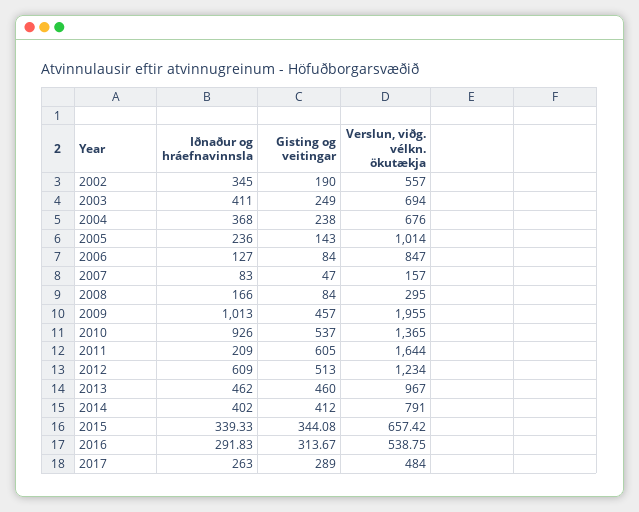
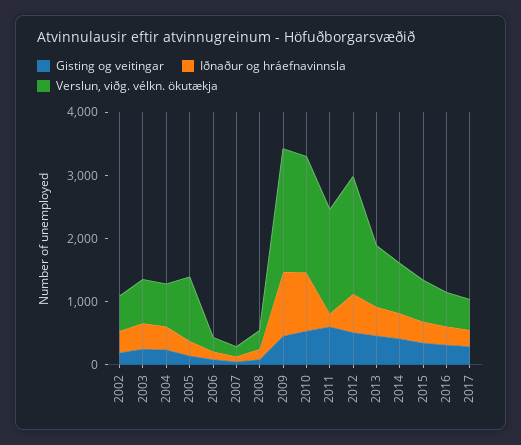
  {
    "Iðnaður og hráefnavinnsla": {
      "2002": 345,
      "2003": 411,
      "2004": 368,
      "2005": 236,
      "2006": 127,
      "2007": 83,
      "2008": 166,
      "2009": 1013,
      "2010": 926,
      "2011": 209,
      "2012": 609,
      "2013": 462,
      "2014": 402,
      "2015": 339.33,
      "2016": 291.83,
      "2017": 263
    },
    "Gisting og veitingar": {
      "2002": 190,
      "2003": 249,
      "2004": 238,
      "2005": 143,
      "2006": 84,
      "2007": 47,
      "2008": 84,
      "2009": 457,
      "2010": 537,
      "2011": 605,
      "2012": 513,
      "2013": 460,
      "2014": 412,
      "2015": 344.08,
      "2016": 313.67,
      "2017": 289
    },
    "Verslun, viðg. vélkn. ökutækja": {
      "2002": 557,
      "2003": 694,
      "2004": 676,
      "2005": 1014,
-     "2006": 847,
+     "2006": 200,
      "2007": 157,
      "2008": 295,
      "2009": 1955,
-     "2010": 1365,
+     "2010": 1800,
      "2011": 1644,
-     "2012": 1234,
+     "2012": 1800,
      "2013": 967,
      "2014": 791,
      "2015": 657.42,
      "2016": 538.75,
      "2017": 484
    }
  }

